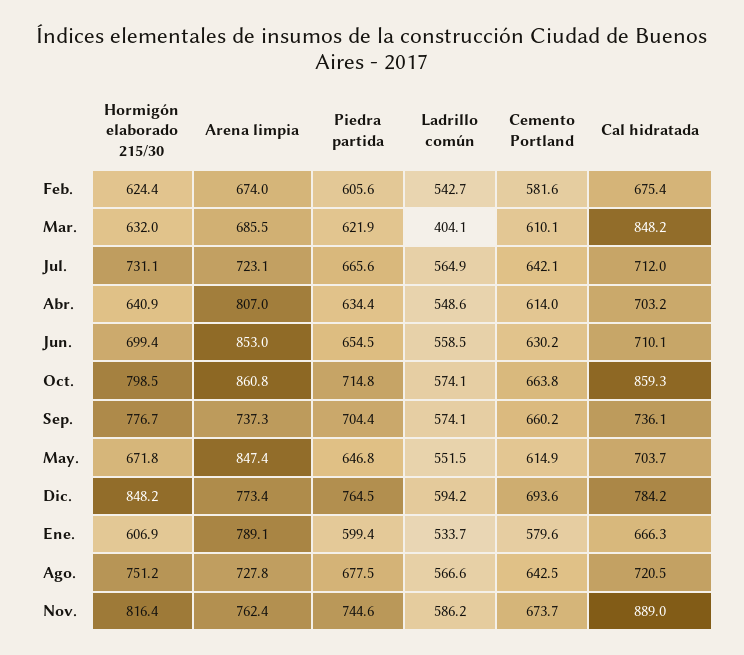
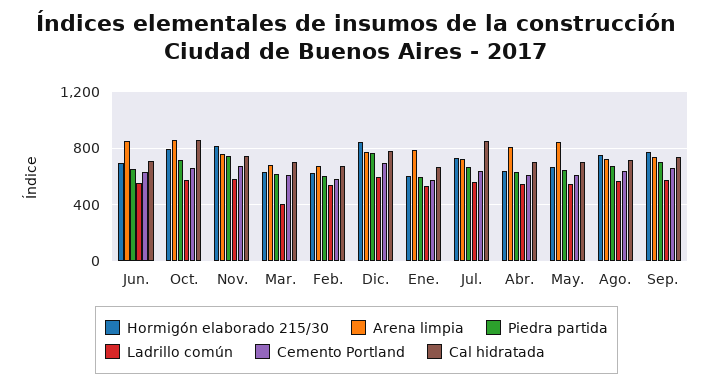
  {
    "Hormigón elaborado 215/30": {
      "Feb.": 624.4,
      "Mar.": 632,
      "Jul.": 731.1,
      "Abr.": 640.9,
      "Jun.": 699.4,
      "Oct.": 798.5,
      "Sep.": 776.7,
      "May.": 671.8,
      "Dic.": 848.2,
      "Ene.": 606.9,
      "Ago.": 751.2,
      "Nov.": 816.4
    },
    "Arena limpia": {
      "Feb.": 674,
      "Mar.": 685.5,
      "Jul.": 723.1,
      "Abr.": 807,
      "Jun.": 853,
      "Oct.": 860.8,
      "Sep.": 737.3,
      "May.": 847.4,
      "Dic.": 773.4,
      "Ene.": 789.1,
      "Ago.": 727.8,
      "Nov.": 762.4
    },
    "Piedra partida": {
      "Feb.": 605.6,
      "Mar.": 621.9,
      "Jul.": 665.6,
      "Abr.": 634.4,
      "Jun.": 654.5,
      "Oct.": 714.8,
      "Sep.": 704.4,
      "May.": 646.8,
      "Dic.": 764.5,
      "Ene.": 599.4,
      "Ago.": 677.5,
      "Nov.": 744.6
    },
    "Ladrillo común": {
      "Feb.": 542.7,
      "Mar.": 404.1,
      "Jul.": 564.9,
      "Abr.": 548.6,
      "Jun.": 558.5,
      "Oct.": 574.1,
      "Sep.": 574.1,
      "May.": 551.5,
      "Dic.": 594.2,
      "Ene.": 533.7,
      "Ago.": 566.6,
      "Nov.": 586.2
    },
    "Cemento Portland": {
      "Feb.": 581.6,
      "Mar.": 610.1,
      "Jul.": 642.1,
      "Abr.": 614,
      "Jun.": 630.2,
      "Oct.": 663.8,
      "Sep.": 660.2,
      "May.": 614.9,
      "Dic.": 693.6,
      "Ene.": 579.6,
      "Ago.": 642.5,
      "Nov.": 673.7
    },
    "Cal hidratada": {
      "Feb.": 675.4,
-     "Mar.": 848.2,
+     "Mar.": 700,
-     "Jul.": 712,
+     "Jul.": 850,
      "Abr.": 703.2,
      "Jun.": 710.1,
      "Oct.": 859.3,
      "Sep.": 736.1,
      "May.": 703.7,
      "Dic.": 784.2,
      "Ene.": 666.3,
      "Ago.": 720.5,
-     "Nov.": 889
+     "Nov.": 750
    }
  }

